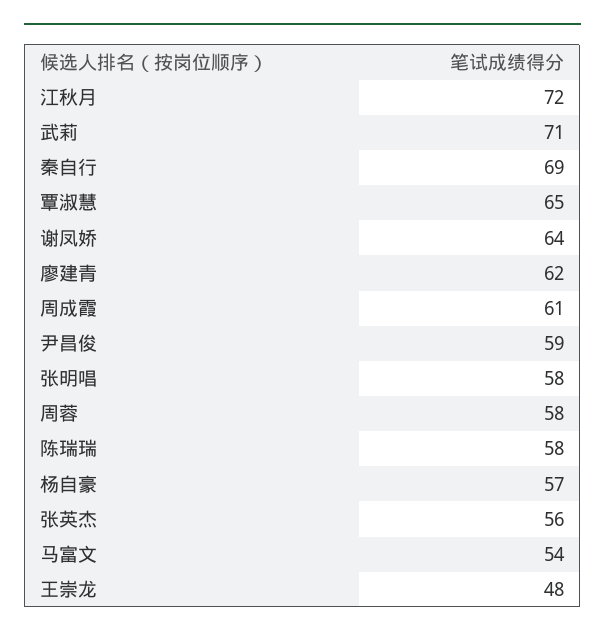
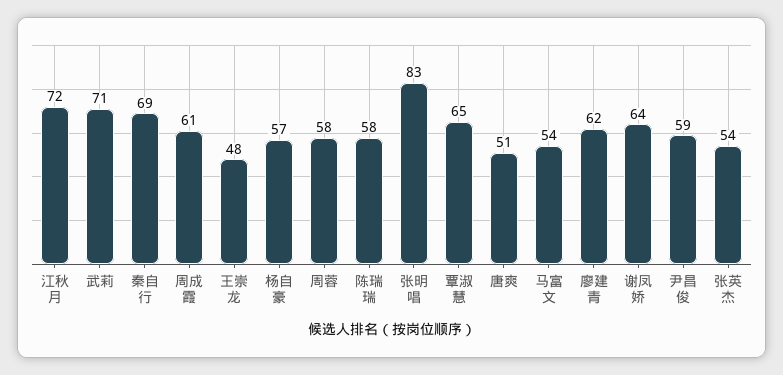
  {
    "江秋月": 72,
    "武莉": 71,
    "秦自行": 69,
    "覃淑慧": 65,
    "谢凤娇": 64,
    "廖建青": 62,
    "周成霞": 61,
    "尹昌俊": 59,
-   "张明唱": 58,
+   "张明唱": 83,
    "周蓉": 58,
    "陈瑞瑞": 58,
    "杨自豪": 57,
-   "张英杰": 56,
+   "张英杰": 54,
    "马富文": 54,
-   "王崇龙": 48
+   "王崇龙": 48,
+   "唐爽": 51
  }

